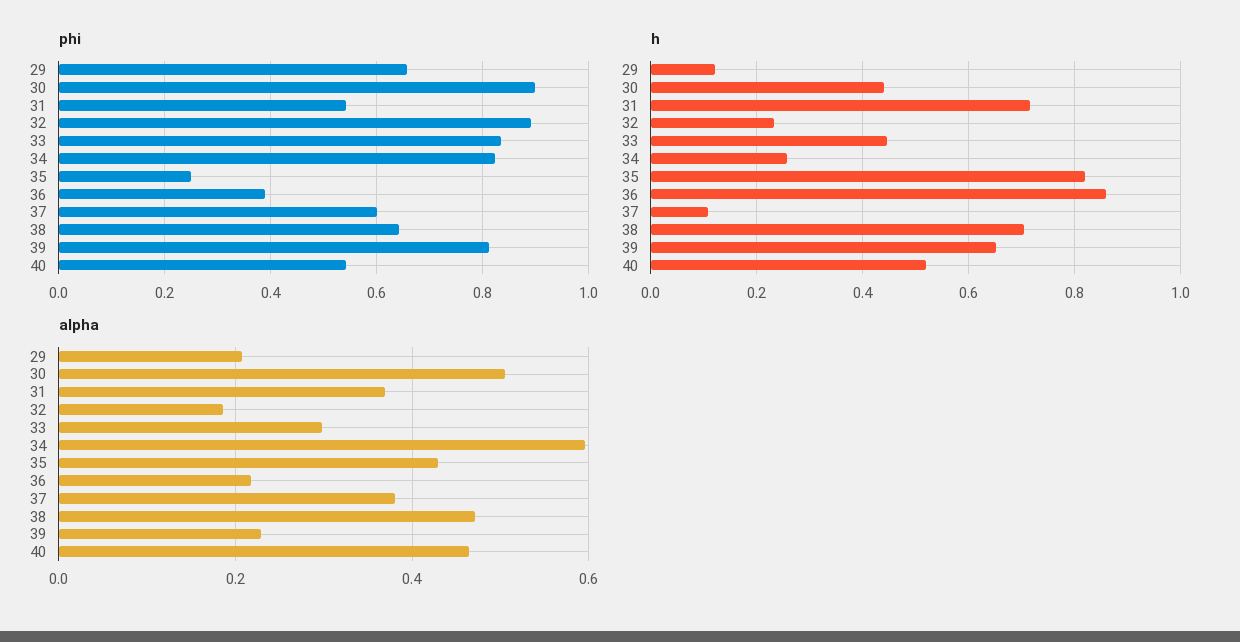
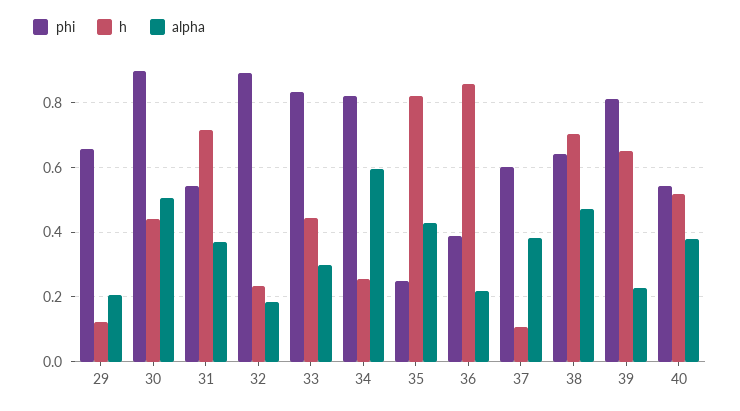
  {
    "phi": {
      "29": 0.66,
      "30": 0.9,
      "31": 0.54,
      "32": 0.9,
      "33": 0.84,
      "34": 0.82,
      "35": 0.26,
      "36": 0.38,
      "37": 0.6,
      "38": 0.64,
      "39": 0.82,
      "40": 0.54
    },
    "h": {
      "29": 0.12,
      "30": 0.44,
      "31": 0.72,
      "32": 0.24,
      "33": 0.44,
      "34": 0.26,
      "35": 0.82,
      "36": 0.86,
      "37": 0.1,
      "38": 0.7,
      "39": 0.66,
      "40": 0.52
    },
    "alpha": {
      "29": 0.2,
      "30": 0.5,
      "31": 0.36,
      "32": 0.18,
      "33": 0.3,
      "34": 0.6,
      "35": 0.42,
      "36": 0.22,
      "37": 0.38,
      "38": 0.48,
      "39": 0.22,
-     "40": 0.46
+     "40": 0.38
    }
  }

